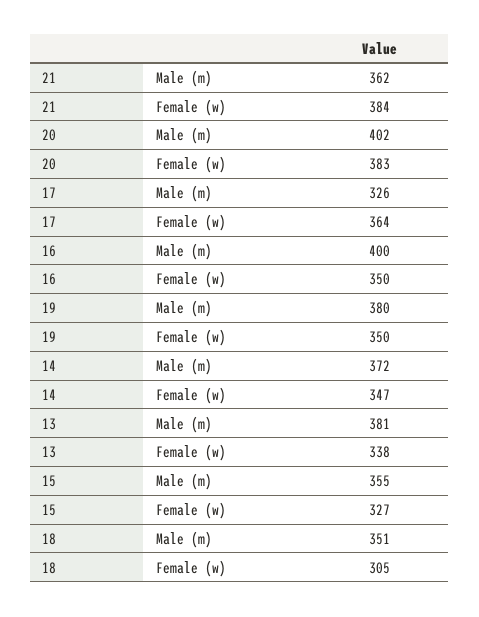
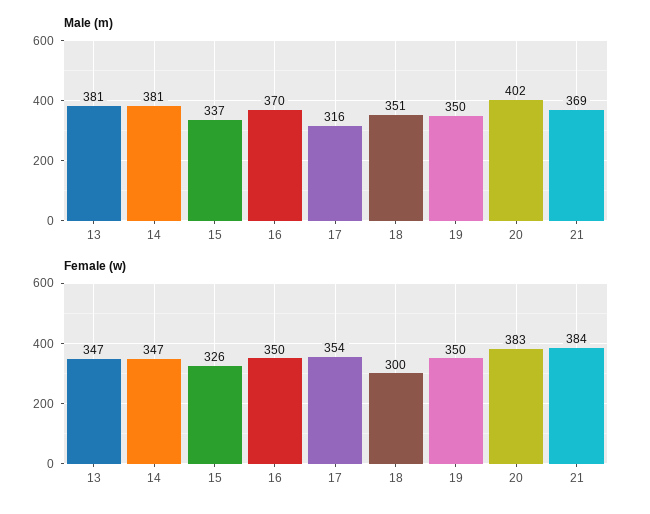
  {
    "Male (m)": {
-     "21": 362,
+     "21": 369,
      "20": 402,
-     "17": 326,
+     "17": 316,
-     "16": 400,
+     "16": 370,
-     "19": 380,
+     "19": 350,
-     "14": 372,
+     "14": 381,
      "13": 381,
-     "15": 355,
+     "15": 337,
      "18": 351
    },
    "Female (w)": {
      "21": 384,
      "20": 383,
-     "17": 364,
+     "17": 354,
      "16": 350,
      "19": 350,
      "14": 347,
-     "13": 338,
+     "13": 347,
-     "15": 327,
+     "15": 326,
-     "18": 305
+     "18": 300
    }
  }

